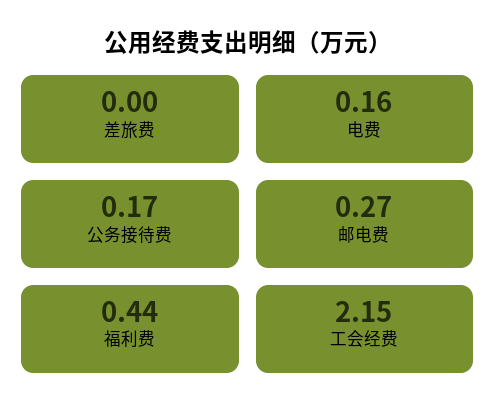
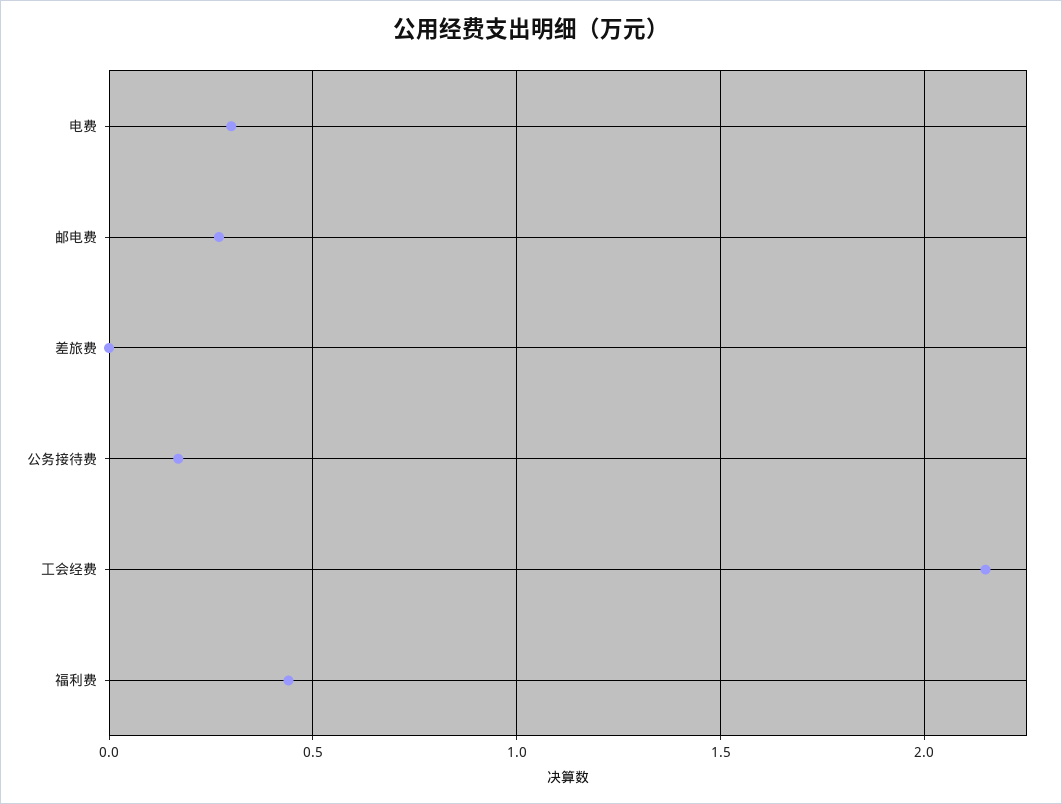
  {
    "差旅费": 0,
-   "电费": 0.16,
+   "电费": 0.3,
    "公务接待费": 0.17,
    "邮电费": 0.27,
    "福利费": 0.44,
    "工会经费": 2.15
  }

